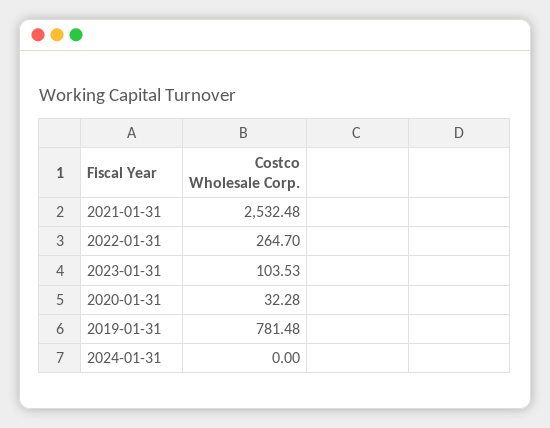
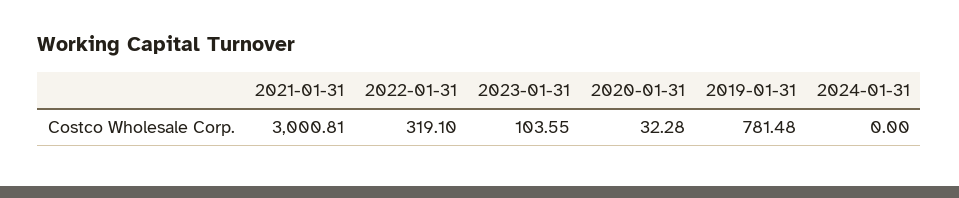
  {
-   "2021-01-31": 2532.48,
+   "2021-01-31": 3000.81,
-   "2022-01-31": 264.7,
+   "2022-01-31": 319.1,
-   "2023-01-31": 103.53,
+   "2023-01-31": 103.55,
    "2020-01-31": 32.28,
    "2019-01-31": 781.48,
    "2024-01-31": 0
  }

